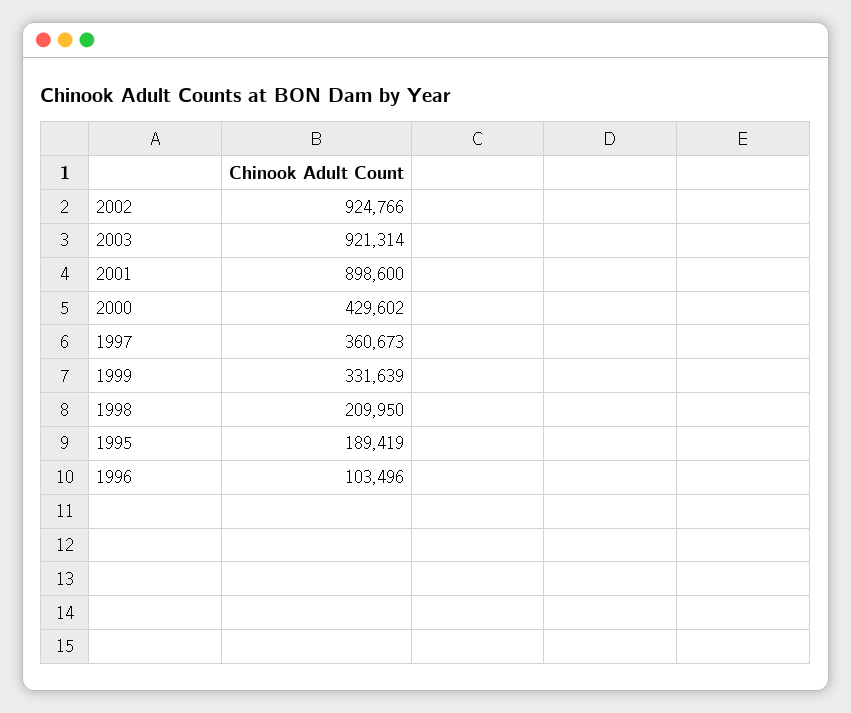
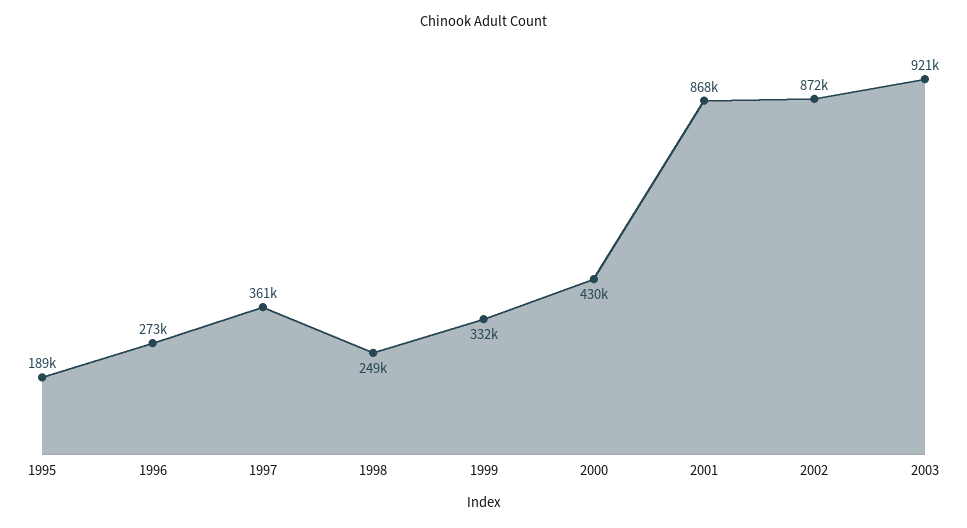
  {
-   "2002": 924766,
+   "2002": 872000,
    "2003": 921314,
-   "2001": 898600,
+   "2001": 868000,
    "2000": 429602,
    "1997": 360673,
    "1999": 331639,
-   "1998": 209950,
+   "1998": 249000,
    "1995": 189419,
-   "1996": 103496
+   "1996": 273000
  }

